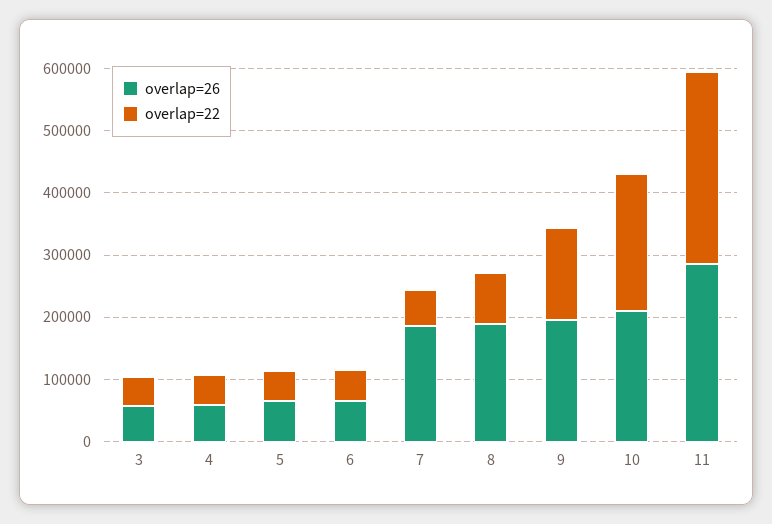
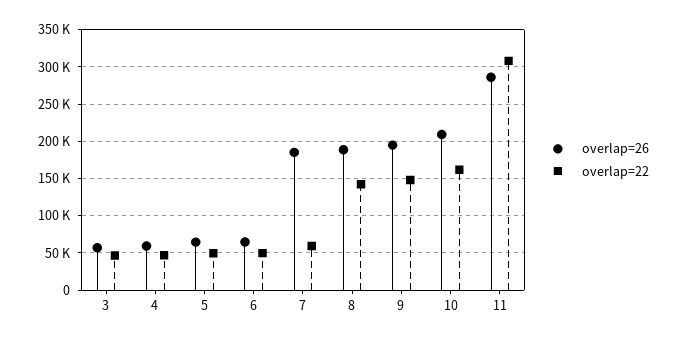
  {
    "overlap=26": {
      "3": 60000,
      "4": 60000,
      "5": 60000,
      "6": 60000,
      "7": 190000,
      "8": 190000,
      "9": 190000,
      "10": 210000,
      "11": 290000
    },
    "overlap=22": {
      "3": 50000,
      "4": 50000,
      "5": 50000,
      "6": 50000,
      "7": 60000,
-     "8": 80000,
+     "8": 140000,
      "9": 150000,
-     "10": 220000,
+     "10": 160000,
      "11": 310000
    }
  }

